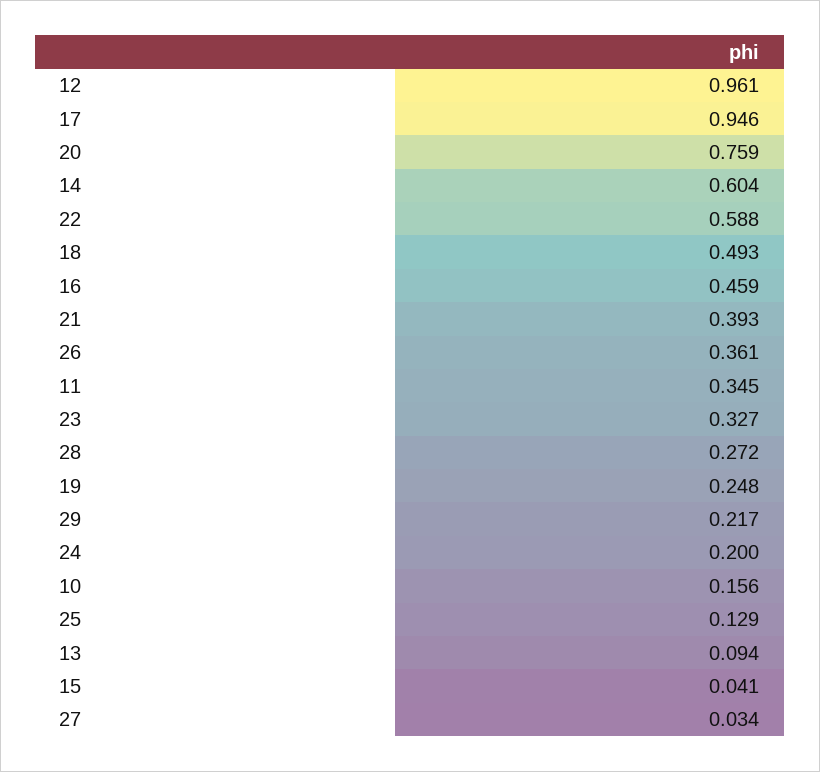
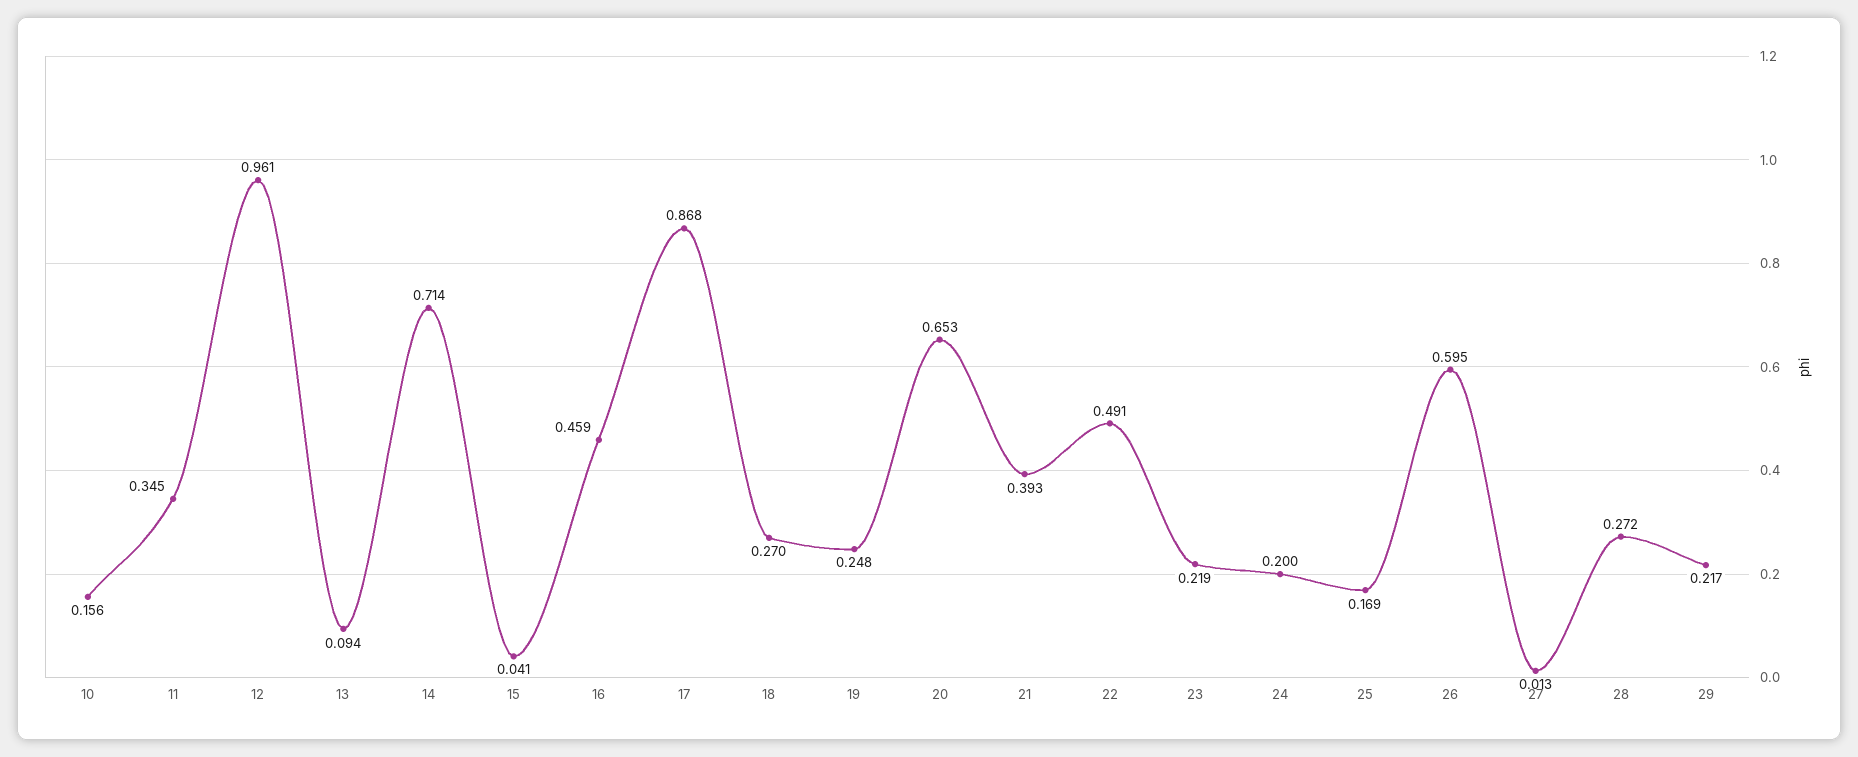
  {
    "12": 0.961,
-   "17": 0.946,
+   "17": 0.868,
-   "20": 0.759,
+   "20": 0.653,
-   "14": 0.604,
+   "14": 0.714,
-   "22": 0.588,
+   "22": 0.491,
-   "18": 0.493,
+   "18": 0.27,
    "16": 0.459,
    "21": 0.393,
-   "26": 0.361,
+   "26": 0.595,
    "11": 0.345,
-   "23": 0.327,
+   "23": 0.219,
    "28": 0.272,
    "19": 0.248,
    "29": 0.217,
    "24": 0.2,
    "10": 0.156,
-   "25": 0.129,
+   "25": 0.169,
    "13": 0.094,
    "15": 0.041,
-   "27": 0.034
+   "27": 0.013
  }

